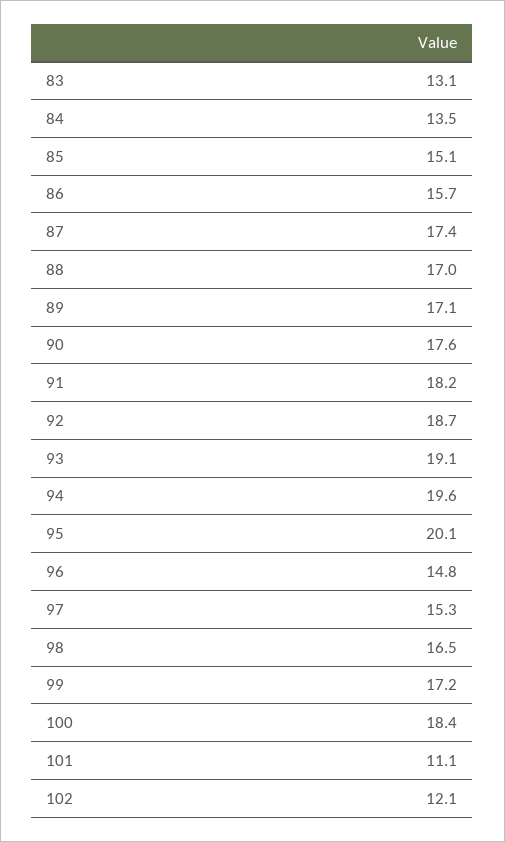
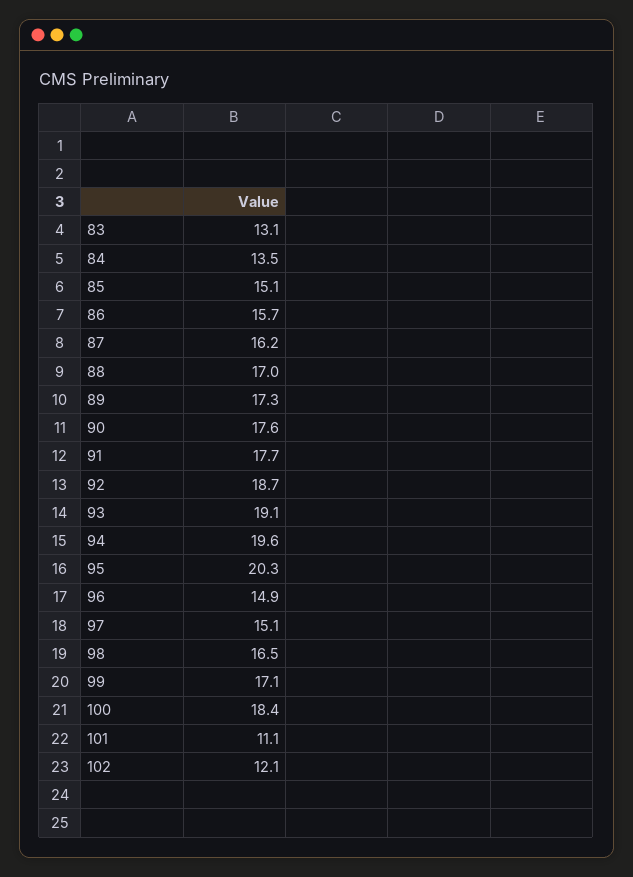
  {
    "83": 13.1,
    "84": 13.5,
    "85": 15.1,
    "86": 15.7,
-   "87": 17.4,
+   "87": 16.2,
    "88": 17,
-   "89": 17.1,
+   "89": 17.3,
    "90": 17.6,
-   "91": 18.2,
+   "91": 17.7,
    "92": 18.7,
    "93": 19.1,
    "94": 19.6,
-   "95": 20.1,
+   "95": 20.3,
-   "96": 14.8,
+   "96": 14.9,
-   "97": 15.3,
+   "97": 15.1,
    "98": 16.5,
-   "99": 17.2,
+   "99": 17.1,
    "100": 18.4,
    "101": 11.1,
    "102": 12.1
  }

